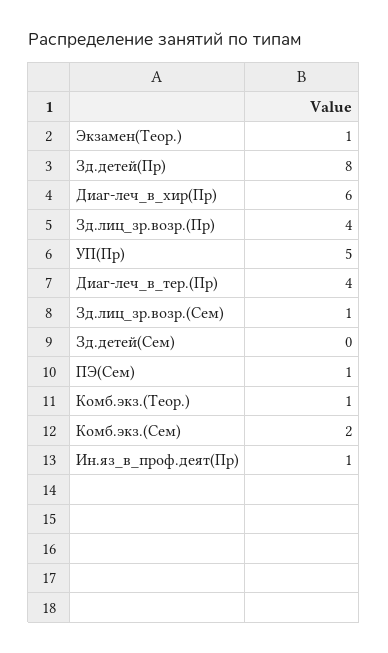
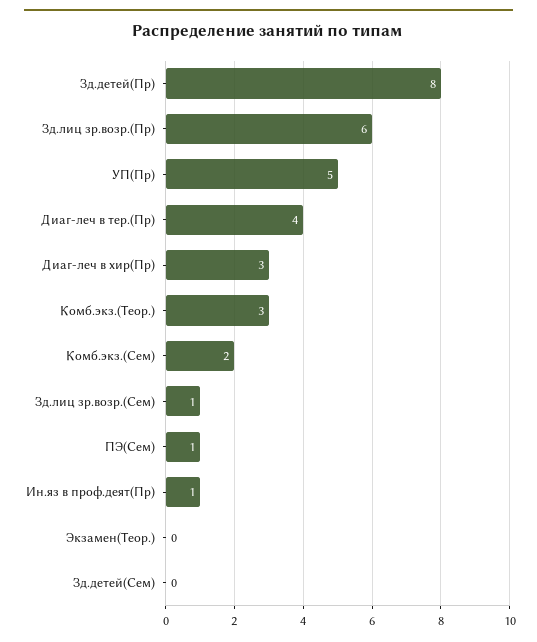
  {
-   "Экзамен(Теор.)": 1,
+   "Экзамен(Теор.)": 0,
    "Зд.детей(Пр)": 8,
-   "Диаг-леч_в_хир(Пр)": 6,
+   "Диаг-леч_в_хир(Пр)": 3,
-   "Зд.лиц_зр.возр.(Пр)": 4,
+   "Зд.лиц_зр.возр.(Пр)": 6,
    "УП(Пр)": 5,
    "Диаг-леч_в_тер.(Пр)": 4,
    "Зд.лиц_зр.возр.(Сем)": 1,
    "Зд.детей(Сем)": 0,
    "ПЭ(Сем)": 1,
-   "Комб.экз.(Теор.)": 1,
+   "Комб.экз.(Теор.)": 3,
    "Комб.экз.(Сем)": 2,
    "Ин.яз_в_проф.деят(Пр)": 1
  }

